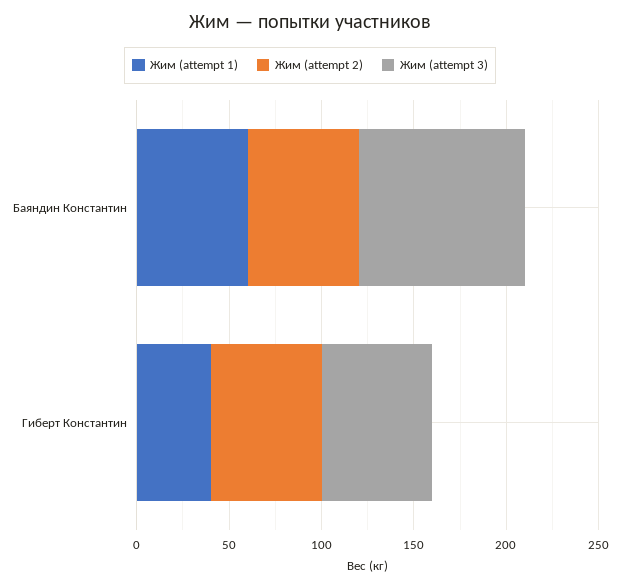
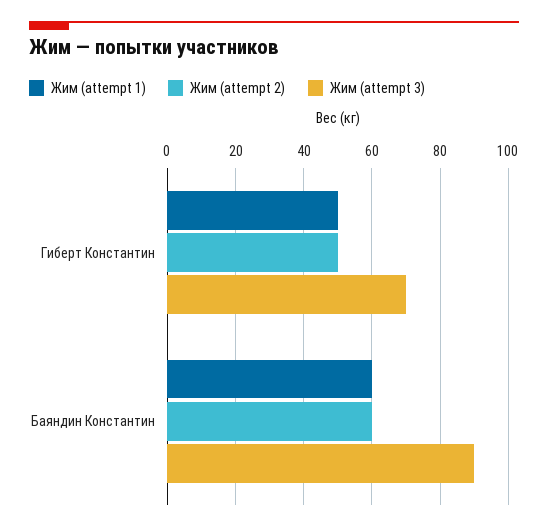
  {
    "Жим (attempt 1)": {
      "Баяндин Константин": 60,
-     "Гиберт Константин": 40
+     "Гиберт Константин": 50
    },
    "Жим (attempt 2)": {
      "Баяндин Константин": 60,
-     "Гиберт Константин": 60
+     "Гиберт Константин": 50
    },
    "Жим (attempt 3)": {
      "Баяндин Константин": 90,
-     "Гиберт Константин": 60
+     "Гиберт Константин": 70
    }
  }

